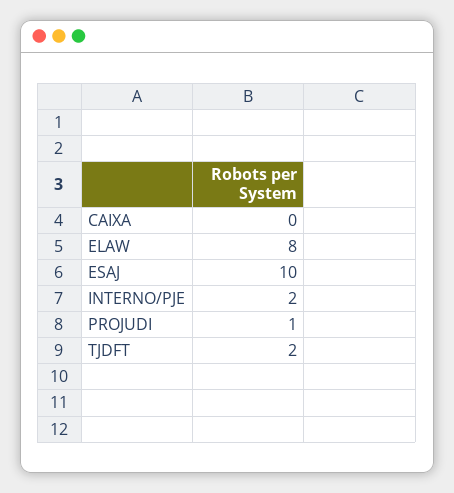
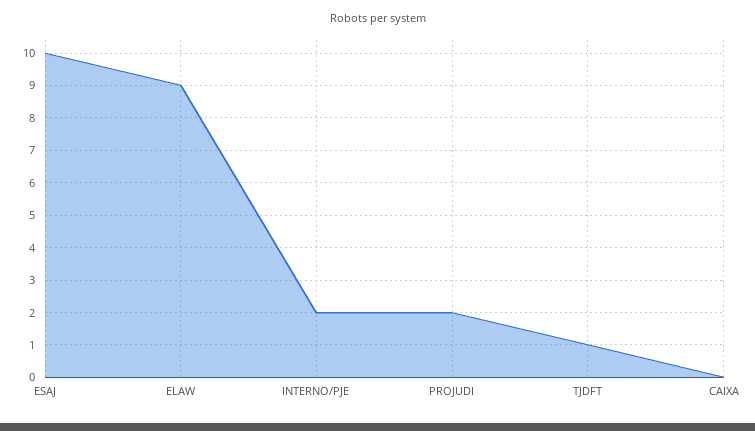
  {
    "CAIXA": 0,
-   "ELAW": 8,
+   "ELAW": 9,
    "ESAJ": 10,
    "INTERNO/PJE": 2,
-   "PROJUDI": 1,
+   "PROJUDI": 2,
-   "TJDFT": 2
+   "TJDFT": 1
  }

